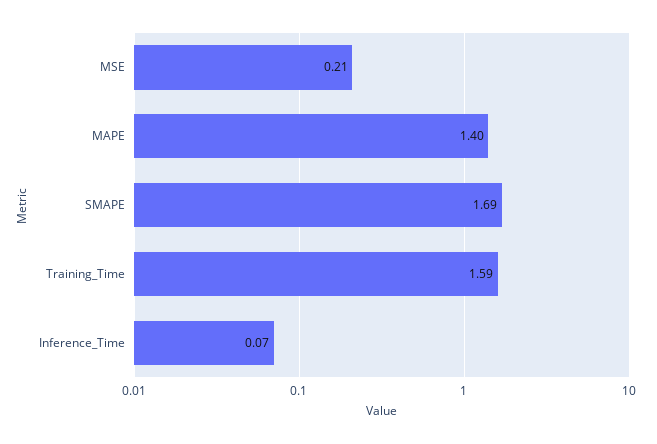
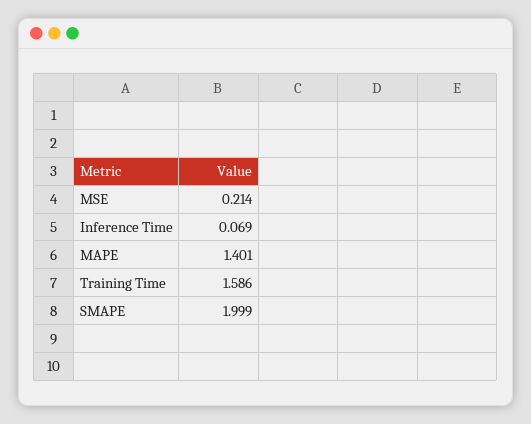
  {
    "MSE": 0.214,
    "MAPE": 1.401,
-   "SMAPE": 1.69,
+   "SMAPE": 1.999,
    "Training_Time": 1.586,
    "Inference_Time": 0.069
  }

